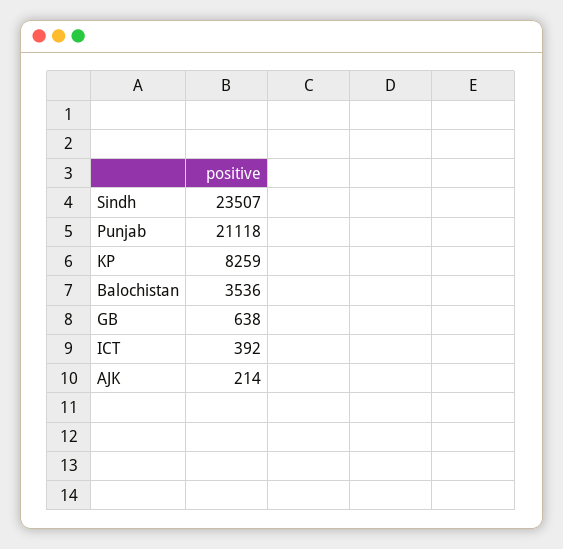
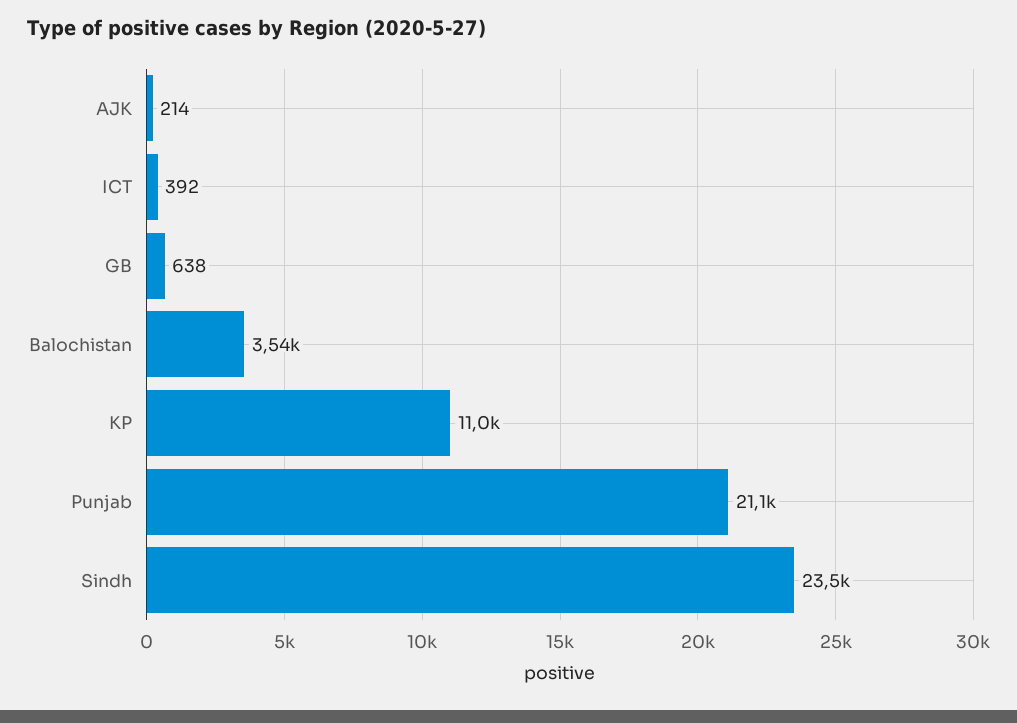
  {
    "Sindh": 23507,
    "Punjab": 21118,
-   "KP": 8259,
+   "KP": 11000,
    "Balochistan": 3536,
    "GB": 638,
    "ICT": 392,
    "AJK": 214
  }

